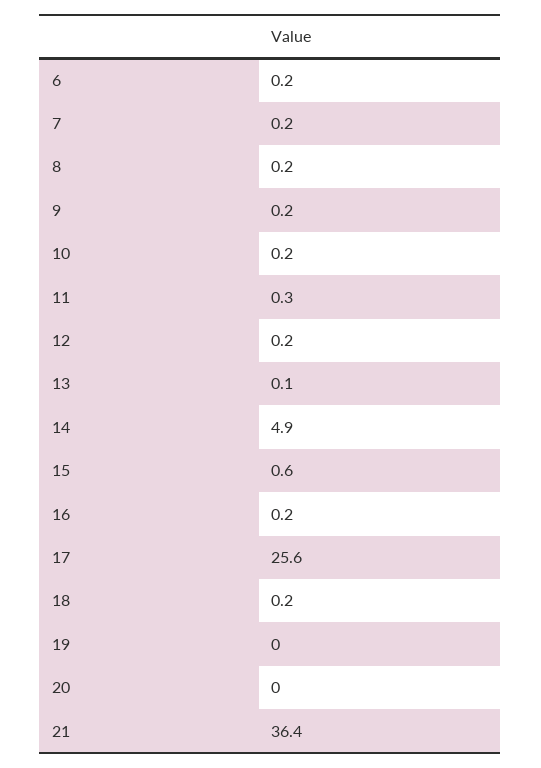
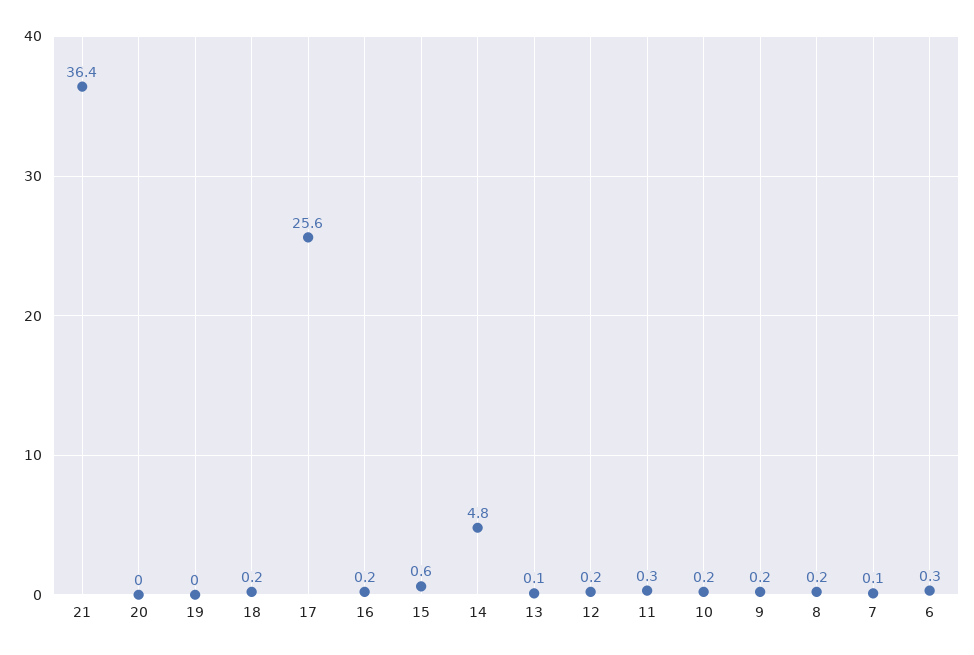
  {
-   "6": 0.2,
+   "6": 0.3,
-   "7": 0.2,
+   "7": 0.1,
    "8": 0.2,
    "9": 0.2,
    "10": 0.2,
    "11": 0.3,
    "12": 0.2,
    "13": 0.1,
-   "14": 4.9,
+   "14": 4.8,
    "15": 0.6,
    "16": 0.2,
    "17": 25.6,
    "18": 0.2,
    "19": 0,
    "20": 0,
    "21": 36.4
  }

